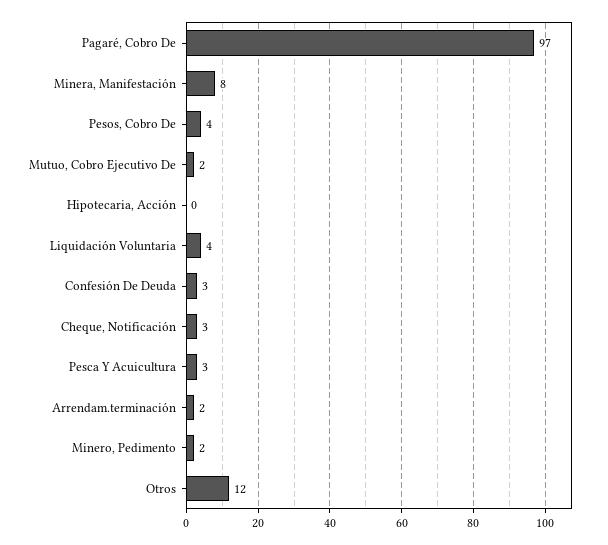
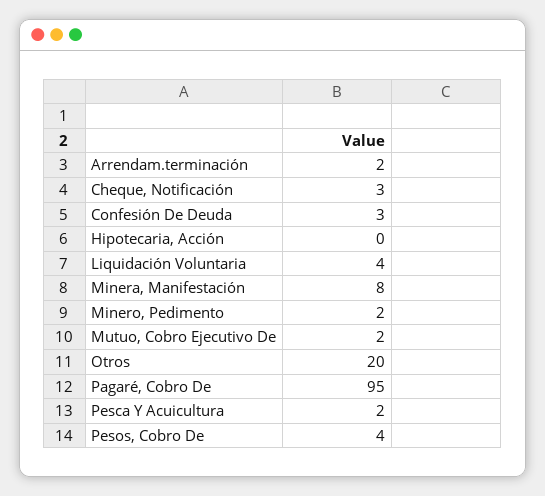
  {
-   "Pagaré, Cobro De": 97,
+   "Pagaré, Cobro De": 95,
    "Minera, Manifestación": 8,
    "Pesos, Cobro De": 4,
    "Mutuo, Cobro Ejecutivo De": 2,
    "Hipotecaria, Acción": 0,
    "Liquidación Voluntaria": 4,
    "Confesión De Deuda": 3,
    "Cheque, Notificación": 3,
-   "Pesca Y Acuicultura": 3,
+   "Pesca Y Acuicultura": 2,
    "Arrendam.terminación": 2,
    "Minero, Pedimento": 2,
-   "Otros": 12
+   "Otros": 20
  }

